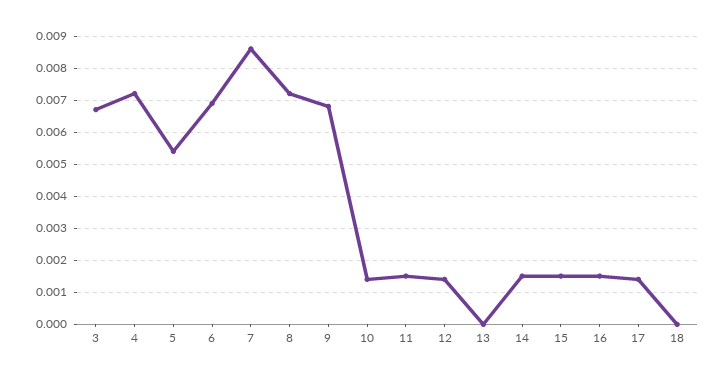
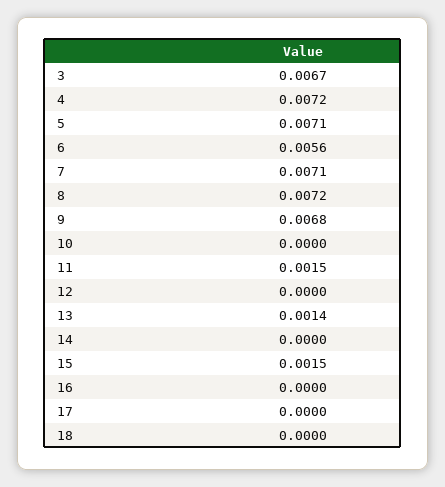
  {
    "3": 0.0067,
    "4": 0.0072,
-   "5": 0.0055,
+   "5": 0.0071,
-   "6": 0.007,
+   "6": 0.0056,
-   "7": 0.0085,
+   "7": 0.0071,
    "8": 0.0072,
    "9": 0.0068,
-   "10": 0.0015,
+   "10": 0,
    "11": 0.0015,
-   "12": 0.0015,
+   "12": 0,
-   "13": 0,
+   "13": 0.0014,
-   "14": 0.0015,
+   "14": 0,
    "15": 0.0015,
-   "16": 0.0015,
+   "16": 0,
-   "17": 0.0015,
+   "17": 0,
    "18": 0
  }

